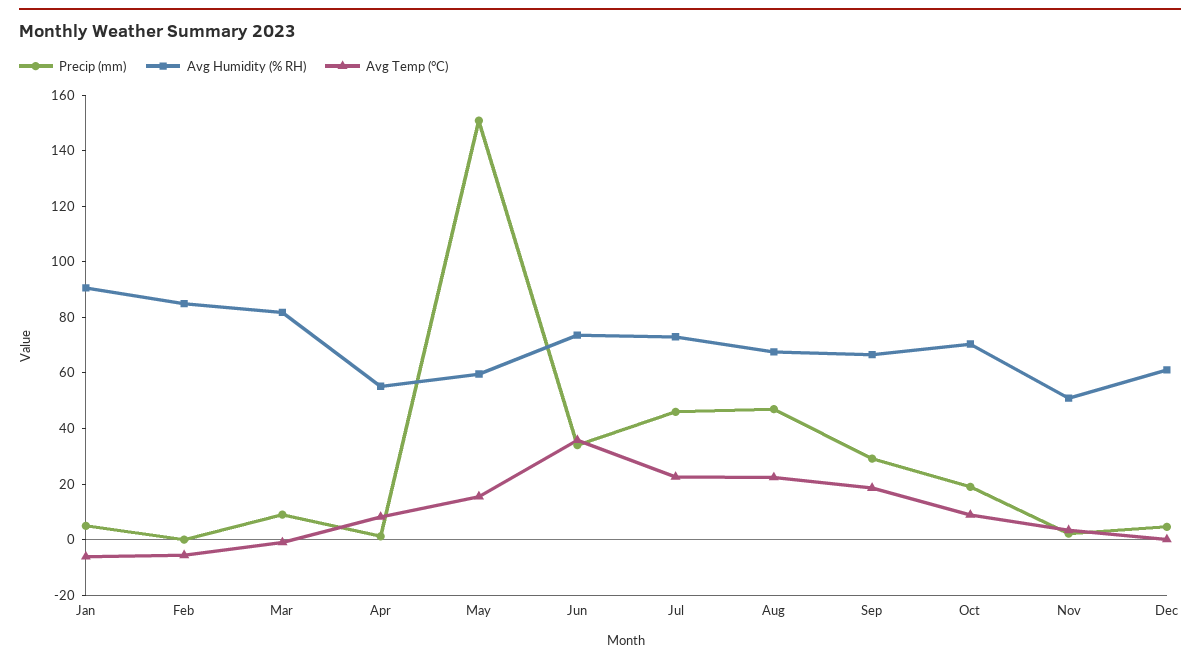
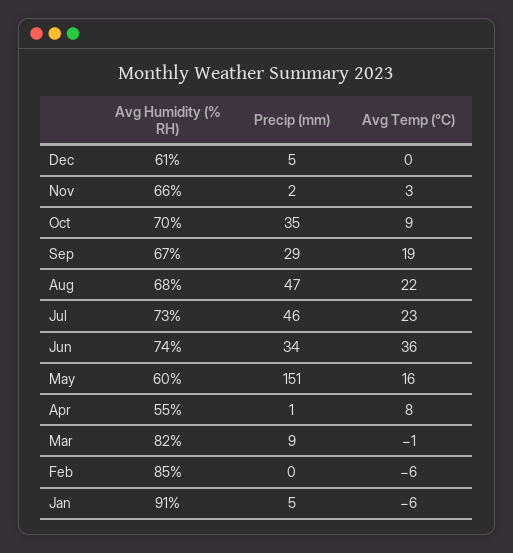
  {
    "Precip (mm)": {
      "Jan": 5,
      "Feb": 0,
      "Mar": 9,
      "Apr": 1,
      "May": 151,
      "Jun": 34,
      "Jul": 46,
      "Aug": 47,
      "Sep": 29,
-     "Oct": 20,
+     "Oct": 35,
      "Nov": 2,
      "Dec": 5
    },
    "Avg Humidity (% RH)": {
      "Jan": 91,
      "Feb": 85,
      "Mar": 82,
      "Apr": 55,
      "May": 60,
      "Jun": 74,
      "Jul": 73,
      "Aug": 68,
      "Sep": 67,
      "Oct": 70,
-     "Nov": 50,
+     "Nov": 66,
      "Dec": 61
    },
    "Avg Temp (°C)": {
      "Jan": -6,
      "Feb": -6,
      "Mar": -1,
      "Apr": 8,
      "May": 16,
      "Jun": 36,
      "Jul": 23,
      "Aug": 22,
      "Sep": 19,
      "Oct": 9,
      "Nov": 3,
      "Dec": 0
    }
  }

